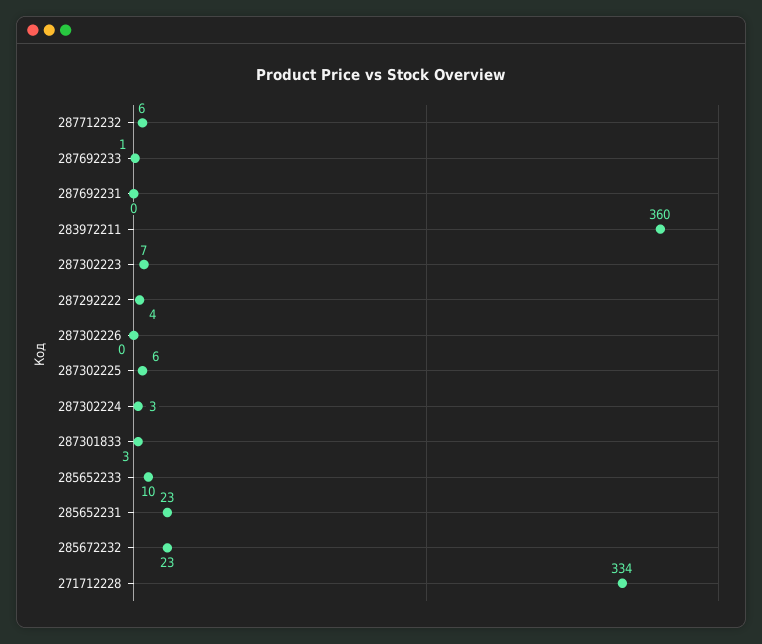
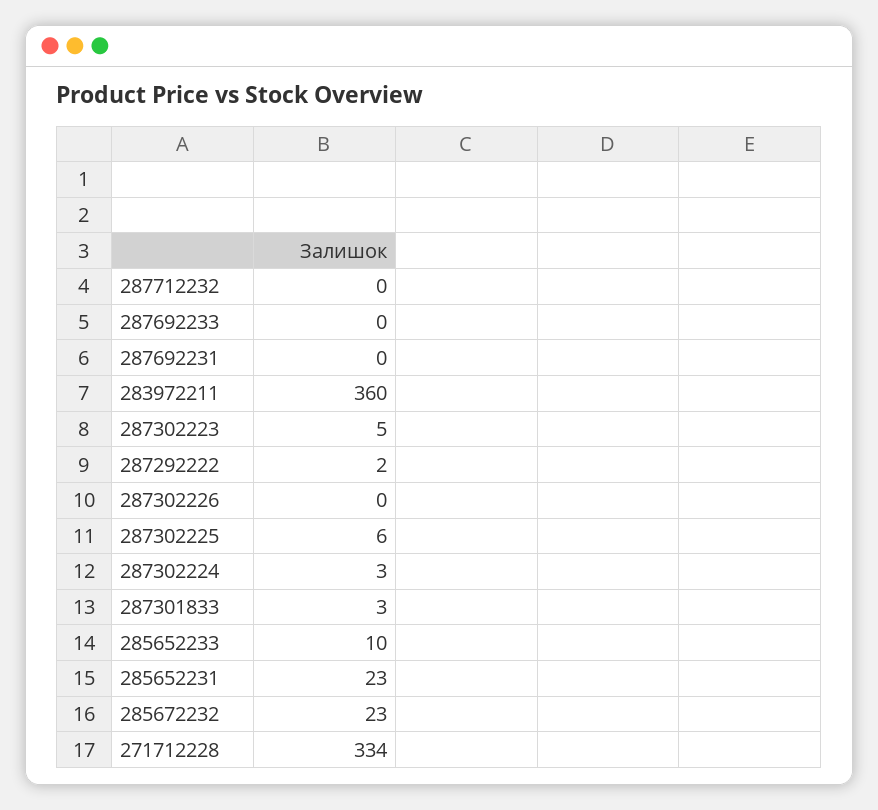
  {
-   "287712232": 6,
+   "287712232": 0,
-   "287692233": 1,
+   "287692233": 0,
    "287692231": 0,
    "283972211": 360,
-   "287302223": 7,
+   "287302223": 5,
-   "287292222": 4,
+   "287292222": 2,
    "287302226": 0,
    "287302225": 6,
    "287302224": 3,
    "287301833": 3,
    "285652233": 10,
    "285652231": 23,
    "285672232": 23,
    "271712228": 334
  }

